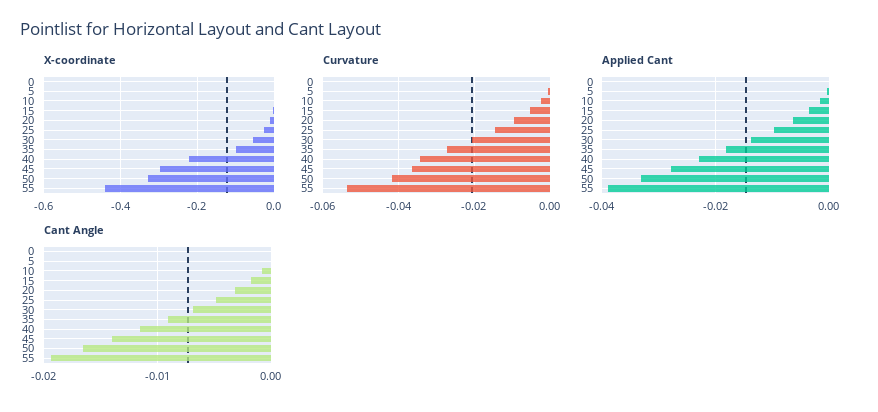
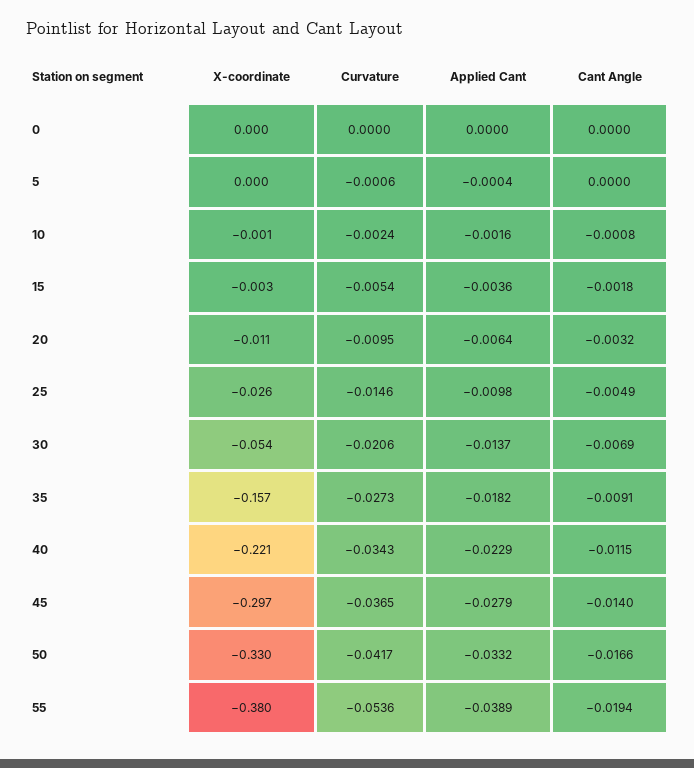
  {
    "X-coordinate": {
      "0": 0,
      "5": 0,
      "10": -0.001,
      "15": -0.003,
      "20": -0.011,
      "25": -0.026,
      "30": -0.054,
-     "35": -0.1,
+     "35": -0.157,
      "40": -0.221,
      "45": -0.297,
      "50": -0.33,
-     "55": -0.44
+     "55": -0.38
    },
    "Curvature": {
      "0": 0,
      "5": -0.0006,
      "10": -0.0024,
      "15": -0.0054,
      "20": -0.0095,
      "25": -0.0146,
      "30": -0.0206,
      "35": -0.0273,
      "40": -0.0343,
      "45": -0.0365,
      "50": -0.0417,
      "55": -0.0536
    },
    "Applied Cant": {
      "0": 0,
      "5": -0.0004,
      "10": -0.0016,
      "15": -0.0036,
      "20": -0.0064,
      "25": -0.0098,
      "30": -0.0137,
      "35": -0.0182,
      "40": -0.0229,
      "45": -0.0279,
      "50": -0.0332,
      "55": -0.0389
    },
    "Cant Angle": {
      "0": 0,
      "5": 0,
      "10": -0.0008,
      "15": -0.0018,
      "20": -0.0032,
      "25": -0.0049,
      "30": -0.0069,
      "35": -0.0091,
      "40": -0.0115,
      "45": -0.014,
      "50": -0.0166,
      "55": -0.0194
    }
  }

